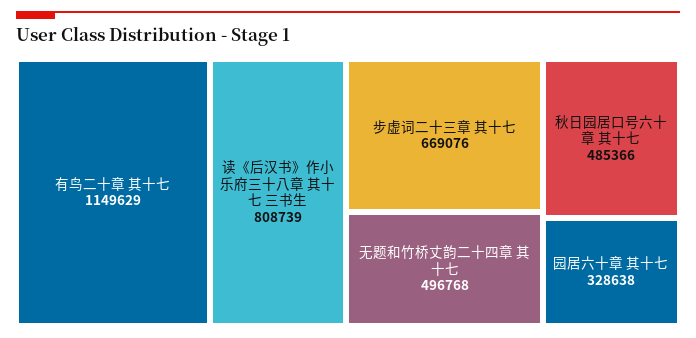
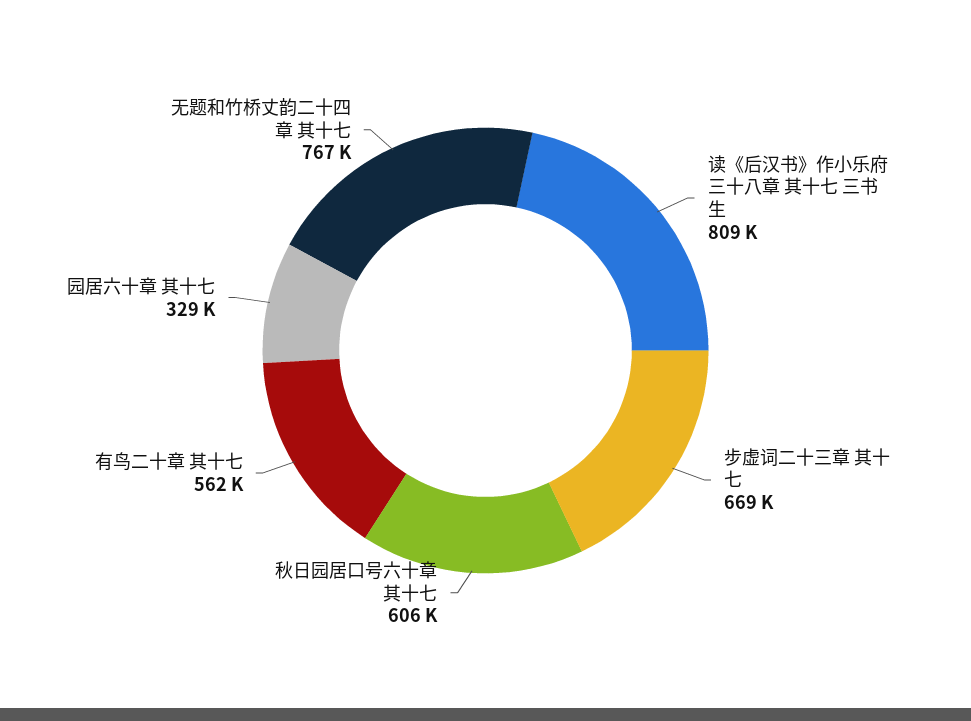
  {
-   "有鸟二十章 其十七": 1149629,
+   "有鸟二十章 其十七": 562000,
    "读《后汉书》作小乐府三十八章 其十七 三书生": 808739,
    "步虚词二十三章 其十七": 669076,
-   "无题和竹桥丈韵二十四章 其十七": 496768,
+   "无题和竹桥丈韵二十四章 其十七": 767000,
-   "秋日园居口号六十章 其十七": 485366,
+   "秋日园居口号六十章 其十七": 606000,
    "园居六十章 其十七": 328638
  }

